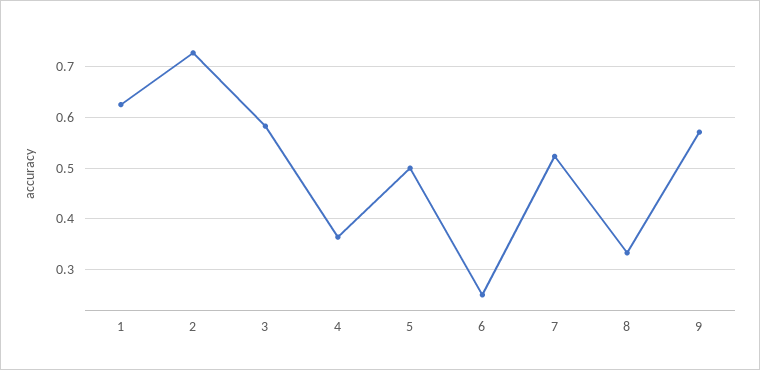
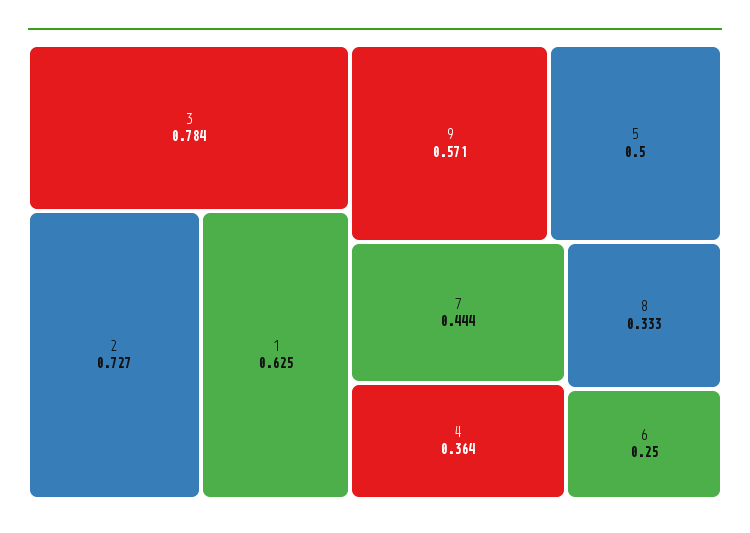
  {
    "1": 0.625,
    "2": 0.727,
-   "3": 0.58,
+   "3": 0.784,
    "4": 0.364,
    "5": 0.5,
    "6": 0.25,
-   "7": 0.52,
+   "7": 0.444,
    "8": 0.333,
    "9": 0.571
  }

